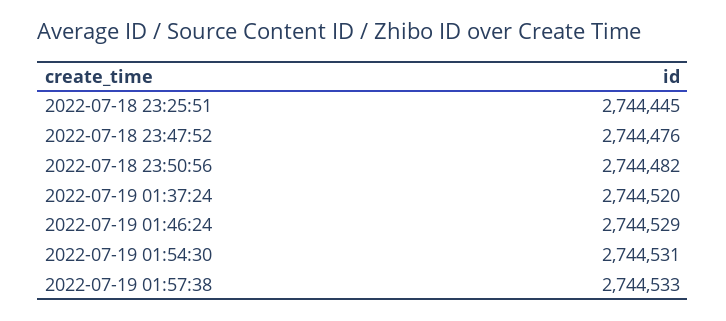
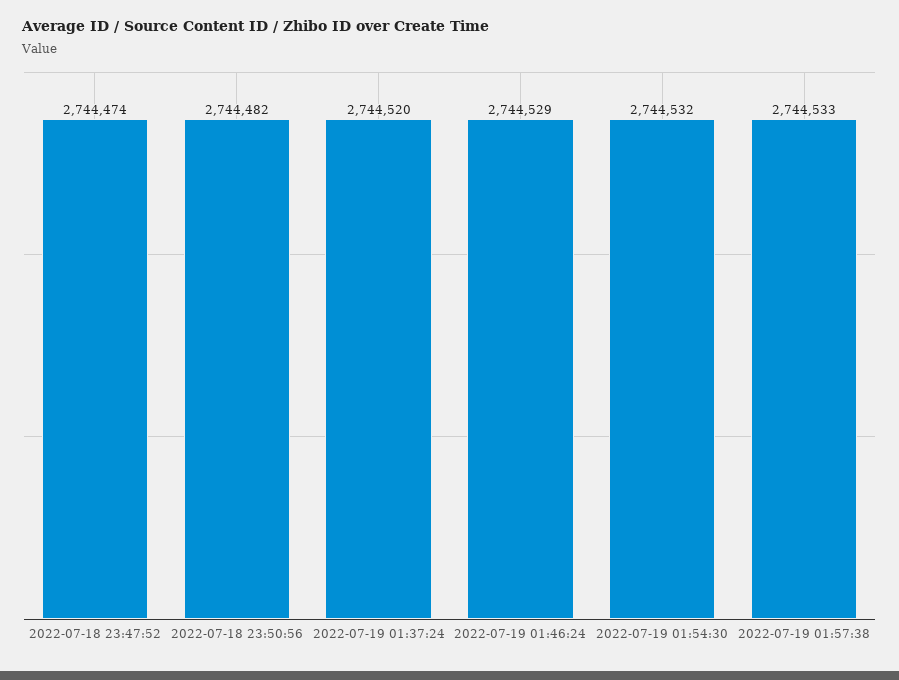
  {
-   "2022-07-18 23:25:51": 2744445,
-   "2022-07-18 23:47:52": 2744476,
+   "2022-07-18 23:47:52": 2744474,
    "2022-07-18 23:50:56": 2744482,
    "2022-07-19 01:37:24": 2744520,
    "2022-07-19 01:46:24": 2744529,
-   "2022-07-19 01:54:30": 2744531,
+   "2022-07-19 01:54:30": 2744532,
    "2022-07-19 01:57:38": 2744533
  }

